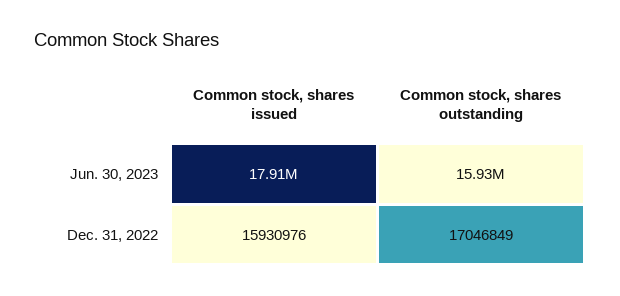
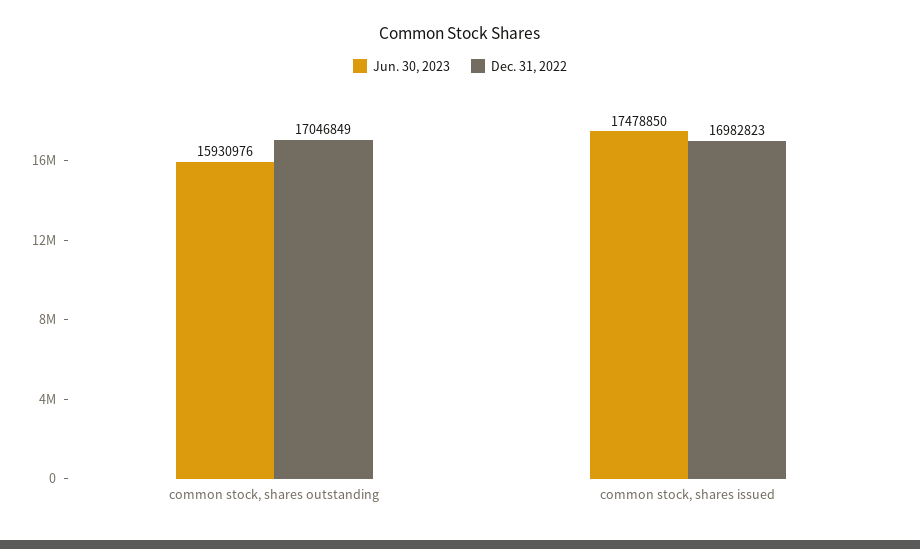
  {
    "Jun. 30, 2023": {
-     "Common stock, shares issued": 17910000,
+     "Common stock, shares issued": 17478850,
      "Common stock, shares outstanding": 15930976
    },
    "Dec. 31, 2022": {
-     "Common stock, shares issued": 15930976,
+     "Common stock, shares issued": 16982823,
      "Common stock, shares outstanding": 17046849
    }
  }

